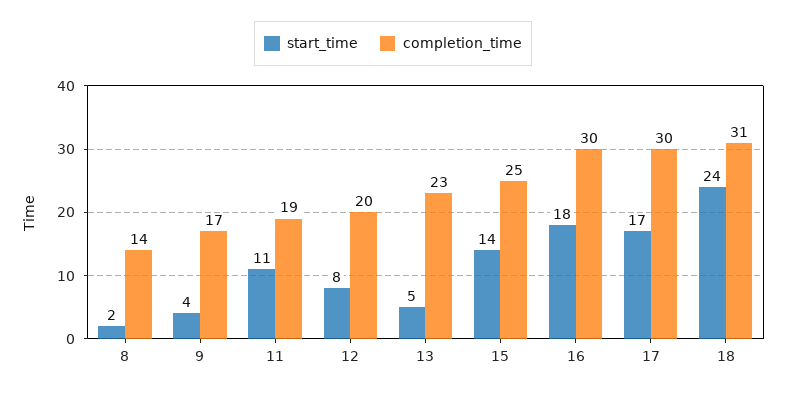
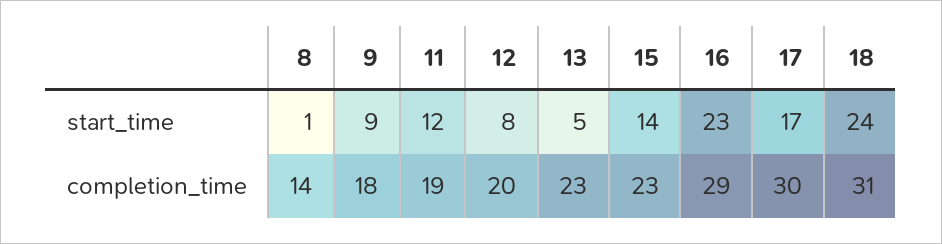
  {
    "start_time": {
-     "8": 2,
+     "8": 1,
-     "9": 4,
+     "9": 9,
-     "11": 11,
+     "11": 12,
      "12": 8,
      "13": 5,
      "15": 14,
-     "16": 18,
+     "16": 23,
      "17": 17,
      "18": 24
    },
    "completion_time": {
      "8": 14,
-     "9": 17,
+     "9": 18,
      "11": 19,
      "12": 20,
      "13": 23,
-     "15": 25,
+     "15": 23,
-     "16": 30,
+     "16": 29,
      "17": 30,
      "18": 31
    }
  }

